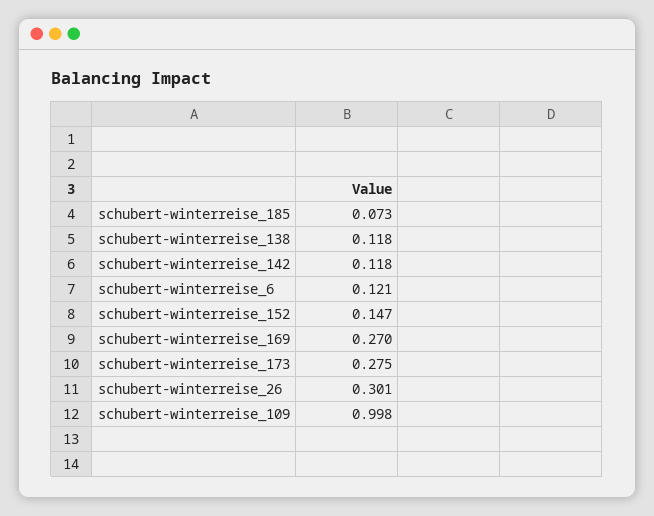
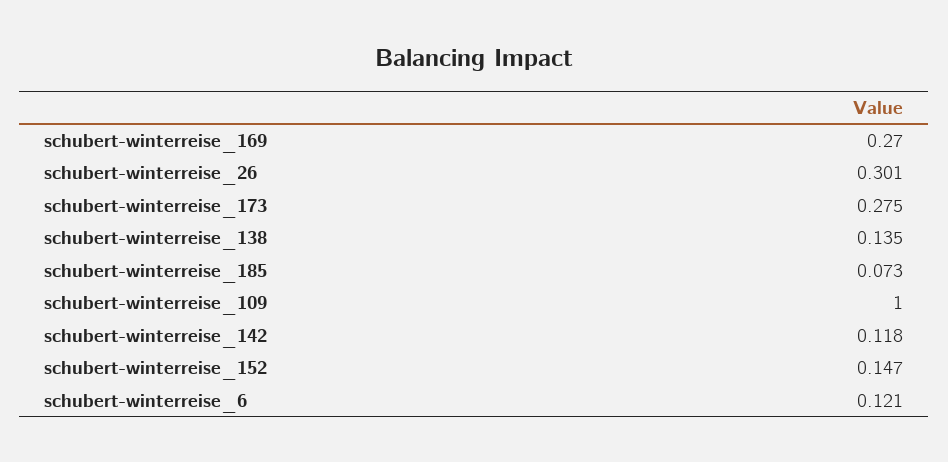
  {
    "schubert-winterreise_185": 0.073,
-   "schubert-winterreise_138": 0.118,
+   "schubert-winterreise_138": 0.135,
    "schubert-winterreise_142": 0.118,
    "schubert-winterreise_6": 0.121,
    "schubert-winterreise_152": 0.147,
    "schubert-winterreise_169": 0.27,
    "schubert-winterreise_173": 0.275,
    "schubert-winterreise_26": 0.301,
-   "schubert-winterreise_109": 0.998
+   "schubert-winterreise_109": 1
  }

